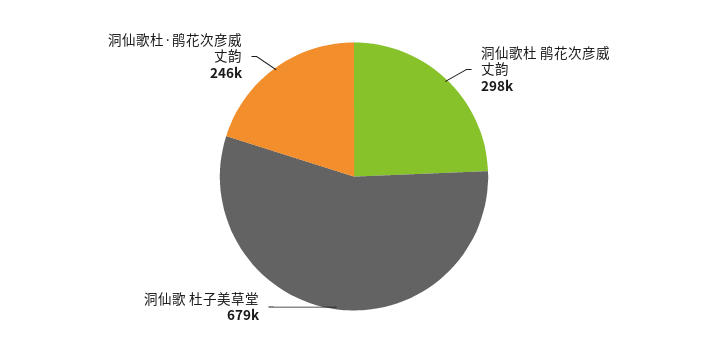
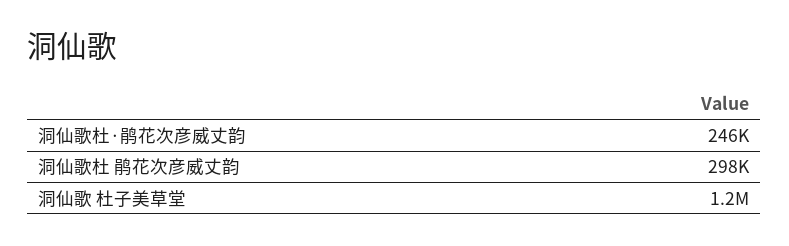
  {
    "洞仙歌杜 鹃花次彦威丈韵": 298000,
-   "洞仙歌 杜子美草堂": 679000,
+   "洞仙歌 杜子美草堂": 1200000,
    "洞仙歌杜·鹃花次彦威丈韵": 246000
  }

